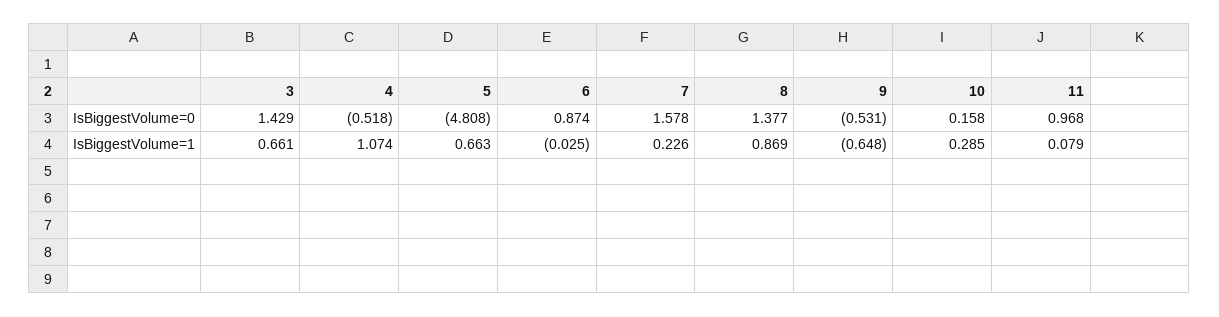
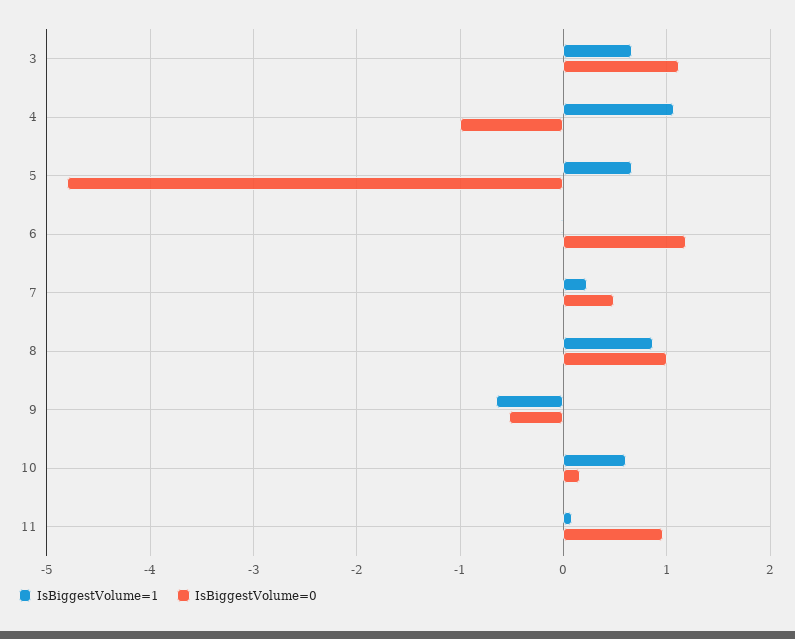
  {
    "IsBiggestVolume=0": {
-     "3": 1.429,
+     "3": 1.1,
-     "4": -0.518,
+     "4": -1,
      "5": -4.808,
-     "6": 0.874,
+     "6": 1.2,
-     "7": 1.578,
+     "7": 0.5,
-     "8": 1.377,
+     "8": 1,
      "9": -0.531,
      "10": 0.158,
      "11": 0.968
    },
    "IsBiggestVolume=1": {
      "3": 0.661,
      "4": 1.074,
      "5": 0.663,
      "6": -0.025,
      "7": 0.226,
      "8": 0.869,
      "9": -0.648,
-     "10": 0.285,
+     "10": 0.6,
      "11": 0.079
    }
  }

